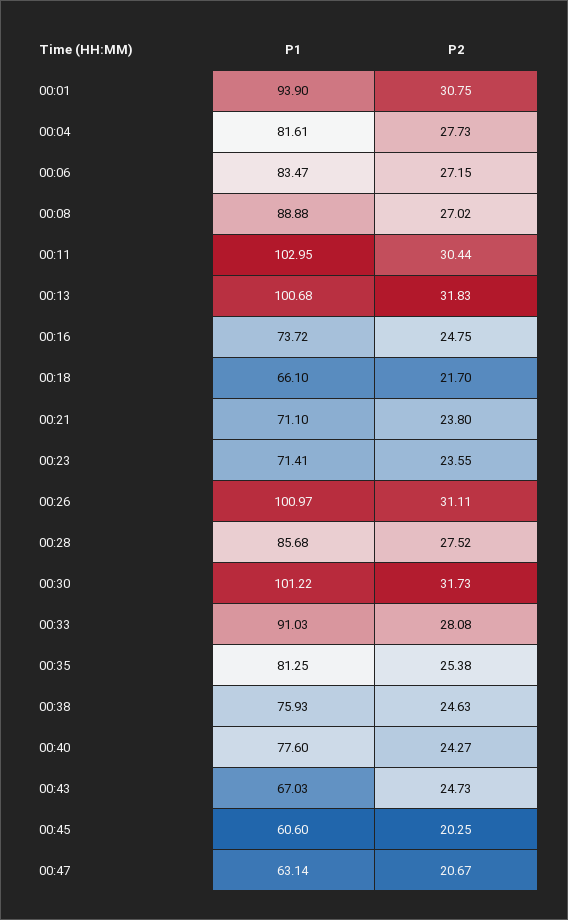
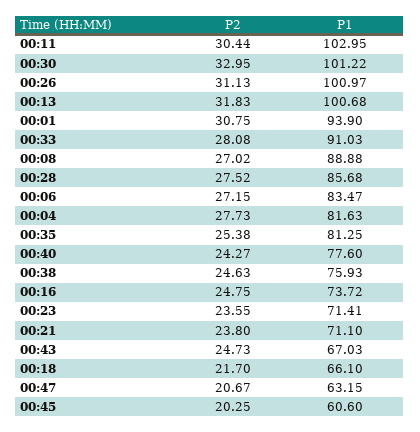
  {
    "P1": {
      "00:01": 93.9,
-     "00:04": 81.61,
+     "00:04": 81.63,
      "00:06": 83.47,
      "00:08": 88.88,
      "00:11": 102.95,
      "00:13": 100.68,
      "00:16": 73.72,
      "00:18": 66.1,
      "00:21": 71.1,
      "00:23": 71.41,
      "00:26": 100.97,
      "00:28": 85.68,
      "00:30": 101.22,
      "00:33": 91.03,
      "00:35": 81.25,
      "00:38": 75.93,
      "00:40": 77.6,
      "00:43": 67.03,
      "00:45": 60.6,
-     "00:47": 63.14
+     "00:47": 63.15
    },
    "P2": {
      "00:01": 30.75,
      "00:04": 27.73,
      "00:06": 27.15,
      "00:08": 27.02,
      "00:11": 30.44,
      "00:13": 31.83,
      "00:16": 24.75,
      "00:18": 21.7,
      "00:21": 23.8,
      "00:23": 23.55,
-     "00:26": 31.11,
+     "00:26": 31.13,
      "00:28": 27.52,
-     "00:30": 31.73,
+     "00:30": 32.95,
      "00:33": 28.08,
      "00:35": 25.38,
      "00:38": 24.63,
      "00:40": 24.27,
      "00:43": 24.73,
      "00:45": 20.25,
      "00:47": 20.67
    }
  }

